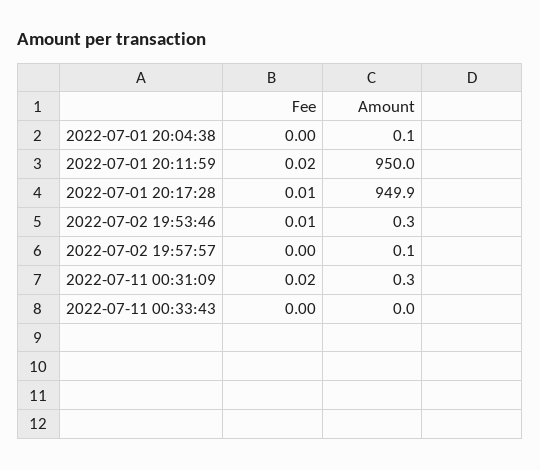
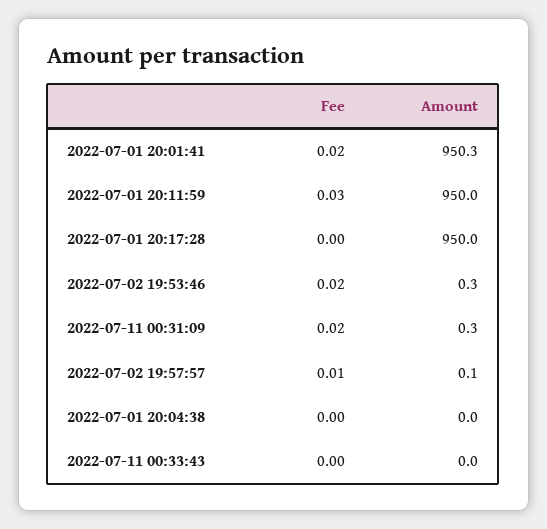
  {
    "Fee": {
      "2022-07-01 20:04:38": 0,
-     "2022-07-01 20:11:59": 0.02,
+     "2022-07-01 20:11:59": 0.03,
-     "2022-07-01 20:17:28": 0.01,
+     "2022-07-01 20:17:28": 0,
-     "2022-07-02 19:53:46": 0.01,
+     "2022-07-02 19:53:46": 0.02,
-     "2022-07-02 19:57:57": 0,
+     "2022-07-02 19:57:57": 0.01,
      "2022-07-11 00:31:09": 0.02,
-     "2022-07-11 00:33:43": 0
+     "2022-07-11 00:33:43": 0,
+     "2022-07-01 20:01:41": 0.02
    },
    "Amount": {
-     "2022-07-01 20:04:38": 0.1,
+     "2022-07-01 20:04:38": 0,
      "2022-07-01 20:11:59": 950,
-     "2022-07-01 20:17:28": 949.9,
+     "2022-07-01 20:17:28": 950,
      "2022-07-02 19:53:46": 0.3,
      "2022-07-02 19:57:57": 0.1,
      "2022-07-11 00:31:09": 0.3,
-     "2022-07-11 00:33:43": 0
+     "2022-07-11 00:33:43": 0,
+     "2022-07-01 20:01:41": 950.3
    }
  }

